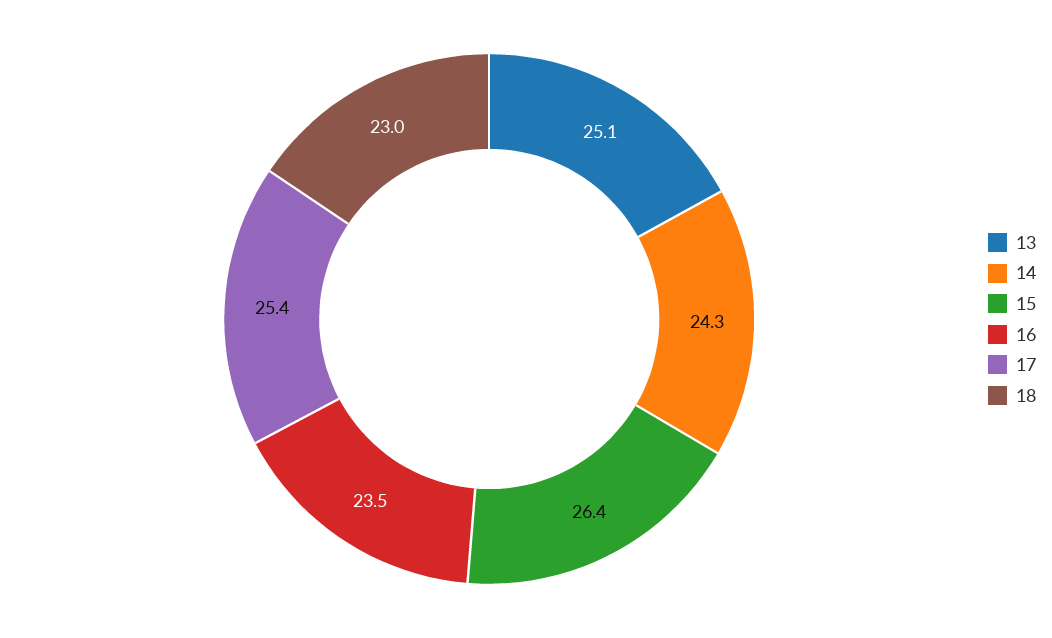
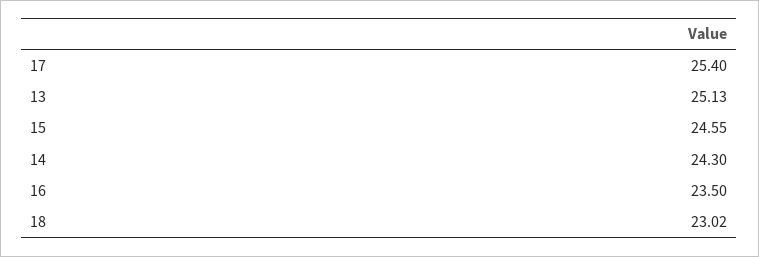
  {
    "13": 25.13,
    "14": 24.3,
-   "15": 26.4,
+   "15": 24.55,
    "16": 23.5,
    "17": 25.4,
    "18": 23.02
  }

